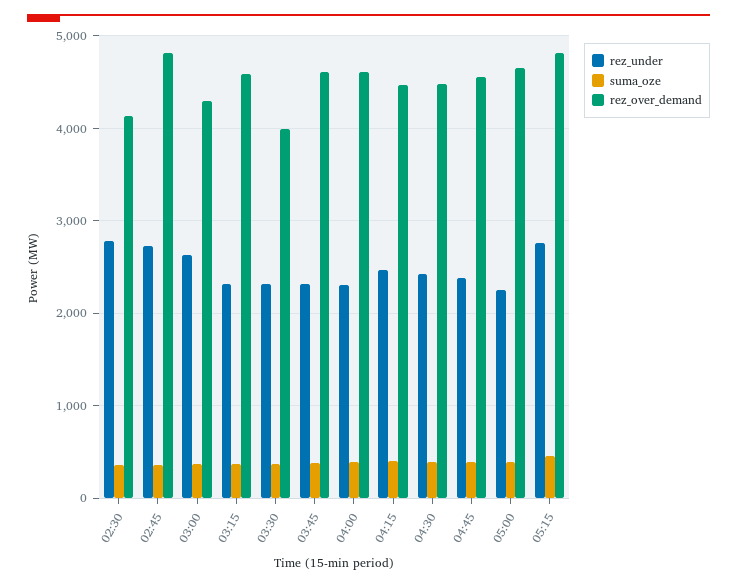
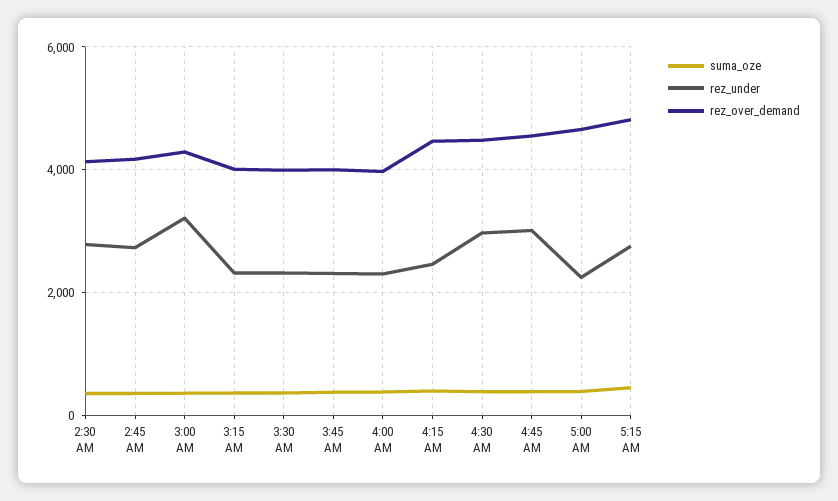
  {
    "rez_under": {
      "02:30": 2800,
      "02:45": 2700,
-     "03:00": 2600,
+     "03:00": 3200,
      "03:15": 2300,
      "03:30": 2300,
      "03:45": 2300,
      "04:00": 2300,
      "04:15": 2500,
-     "04:30": 2400,
+     "04:30": 3000,
-     "04:45": 2400,
+     "04:45": 3000,
      "05:00": 2300,
      "05:15": 2800
    },
    "suma_oze": {
      "02:30": 400,
      "02:45": 400,
      "03:00": 400,
      "03:15": 400,
      "03:30": 400,
      "03:45": 400,
      "04:00": 400,
      "04:15": 400,
      "04:30": 400,
      "04:45": 400,
      "05:00": 400,
      "05:15": 500
    },
    "rez_over_demand": {
      "02:30": 4100,
-     "02:45": 4800,
+     "02:45": 4200,
      "03:00": 4300,
-     "03:15": 4600,
+     "03:15": 4000,
      "03:30": 4000,
-     "03:45": 4600,
+     "03:45": 4000,
-     "04:00": 4600,
+     "04:00": 4000,
      "04:15": 4500,
      "04:30": 4500,
      "04:45": 4600,
      "05:00": 4700,
      "05:15": 4800
    }
  }

